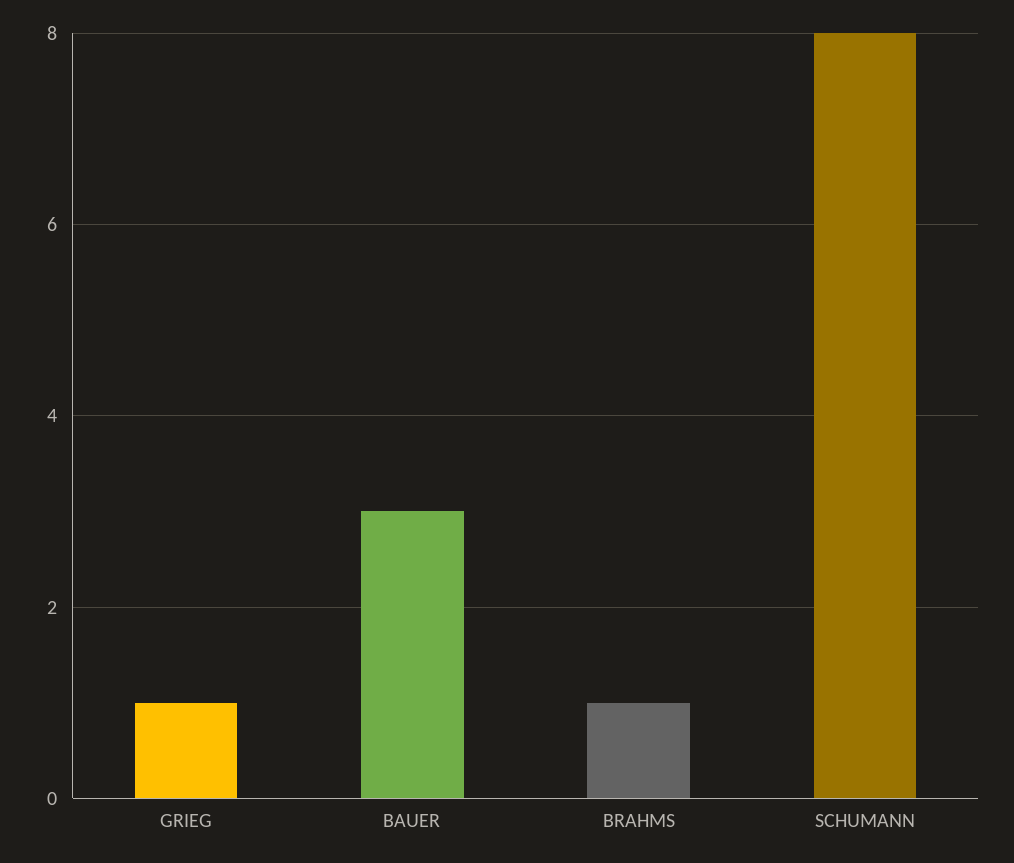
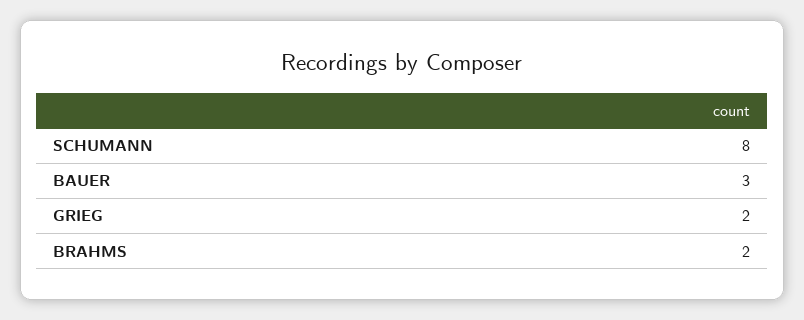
  {
-   "GRIEG": 1,
+   "GRIEG": 2,
    "BAUER": 3,
-   "BRAHMS": 1,
+   "BRAHMS": 2,
    "SCHUMANN": 8
  }

